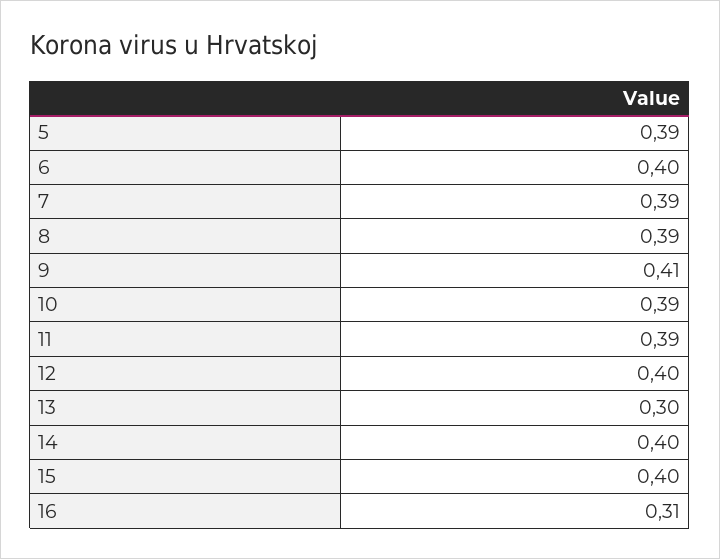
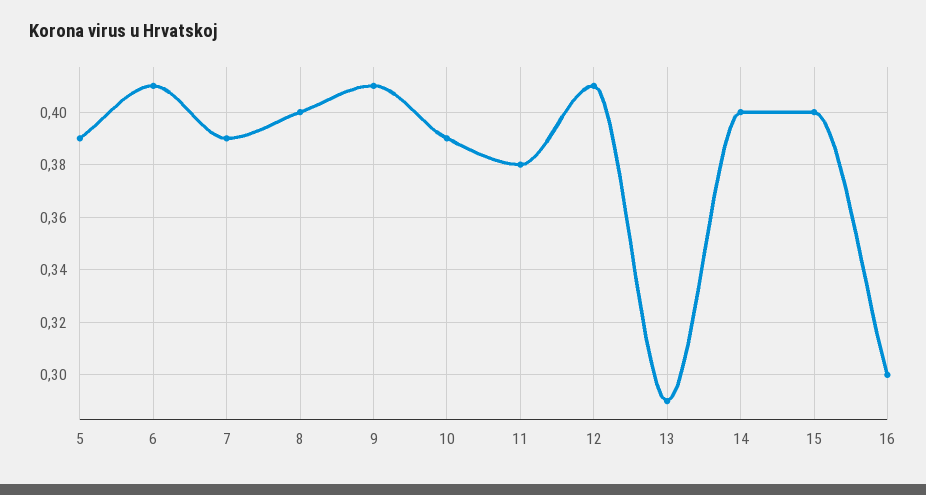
  {
    "5": 0.39,
-   "6": 0.4,
+   "6": 0.41,
    "7": 0.39,
-   "8": 0.39,
+   "8": 0.4,
    "9": 0.41,
    "10": 0.39,
-   "11": 0.39,
+   "11": 0.38,
-   "12": 0.4,
+   "12": 0.41,
-   "13": 0.3,
+   "13": 0.29,
    "14": 0.4,
    "15": 0.4,
-   "16": 0.31
+   "16": 0.3
  }

